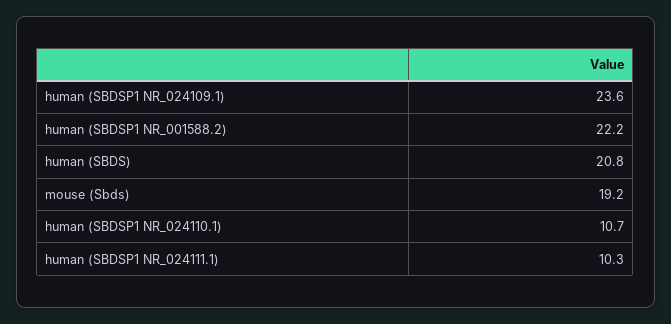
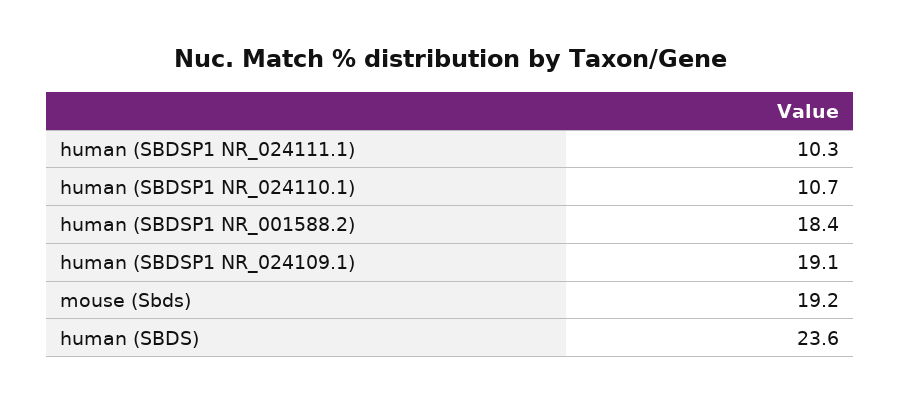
  {
-   "human (SBDSP1 NR_024109.1)": 23.6,
+   "human (SBDSP1 NR_024109.1)": 19.1,
-   "human (SBDSP1 NR_001588.2)": 22.2,
+   "human (SBDSP1 NR_001588.2)": 18.4,
-   "human (SBDS)": 20.8,
+   "human (SBDS)": 23.6,
    "mouse (Sbds)": 19.2,
    "human (SBDSP1 NR_024110.1)": 10.7,
    "human (SBDSP1 NR_024111.1)": 10.3
  }

